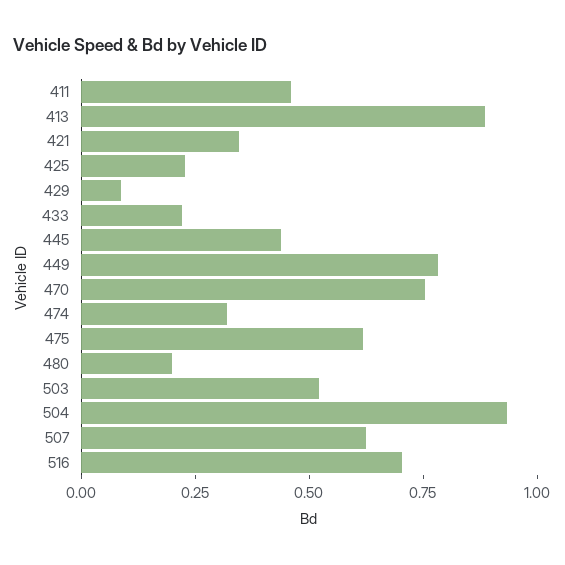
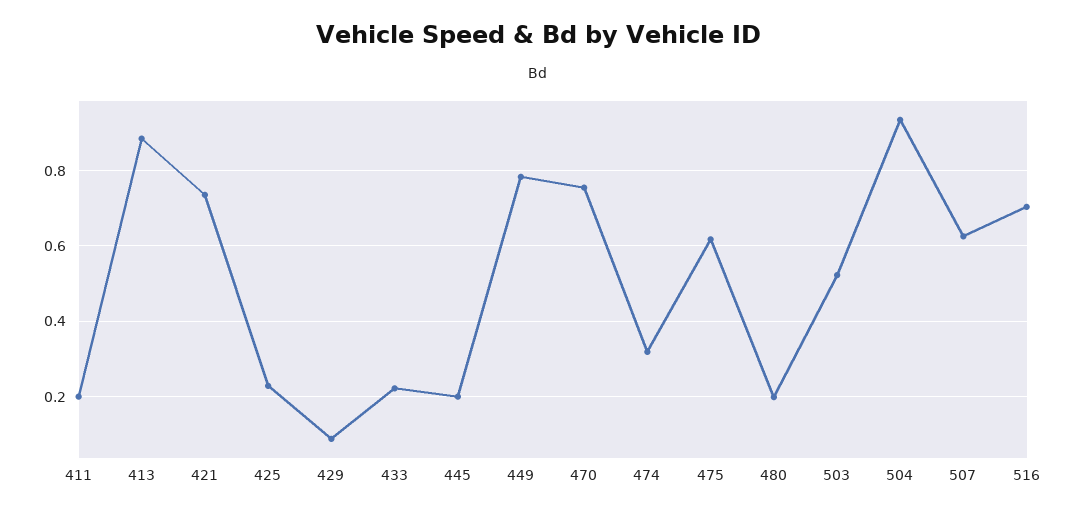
  {
-   "411": 0.45,
+   "411": 0.2,
    "413": 0.88,
-   "421": 0.35,
+   "421": 0.74,
    "425": 0.22,
    "429": 0.08,
    "433": 0.22,
-   "445": 0.45,
+   "445": 0.2,
    "449": 0.78,
    "470": 0.76,
    "474": 0.32,
    "475": 0.62,
    "480": 0.2,
    "503": 0.52,
    "504": 0.94,
    "507": 0.62,
    "516": 0.7
  }

